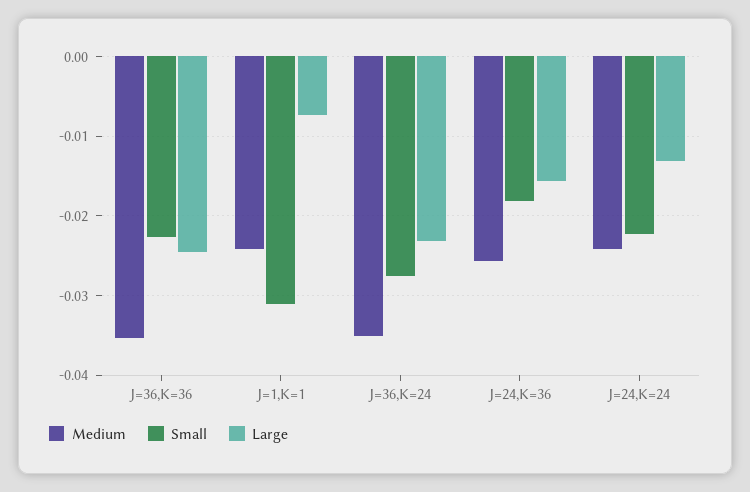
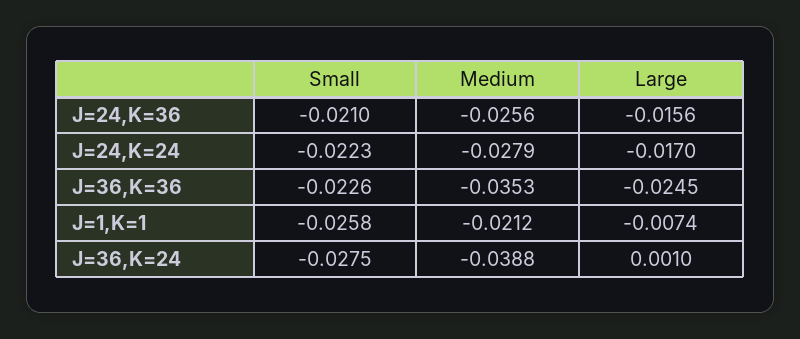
  {
    "Medium": {
      "J=36,K=36": -0.0353,
-     "J=1,K=1": -0.024,
+     "J=1,K=1": -0.0212,
-     "J=36,K=24": -0.035,
+     "J=36,K=24": -0.0388,
      "J=24,K=36": -0.0256,
-     "J=24,K=24": -0.024
+     "J=24,K=24": -0.0279
    },
    "Small": {
      "J=36,K=36": -0.0226,
-     "J=1,K=1": -0.031,
+     "J=1,K=1": -0.0258,
      "J=36,K=24": -0.0275,
-     "J=24,K=36": -0.018,
+     "J=24,K=36": -0.021,
      "J=24,K=24": -0.0223
    },
    "Large": {
      "J=36,K=36": -0.0245,
      "J=1,K=1": -0.0074,
-     "J=36,K=24": -0.023,
+     "J=36,K=24": 0.001,
      "J=24,K=36": -0.0156,
-     "J=24,K=24": -0.013
+     "J=24,K=24": -0.017
    }
  }

